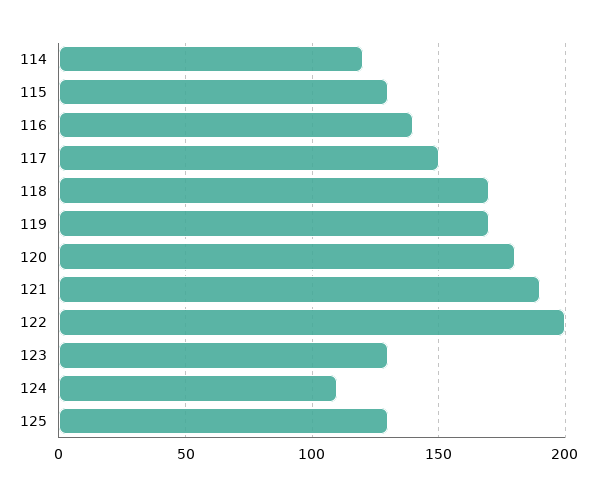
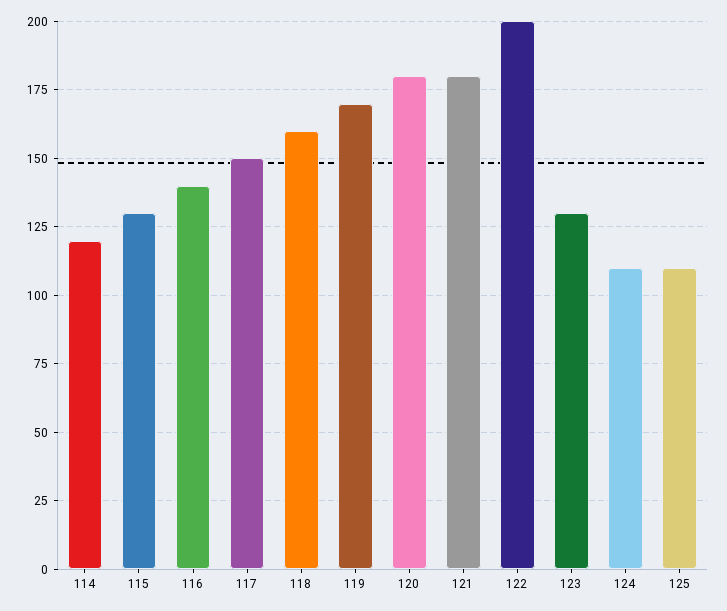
  {
    "114": 120,
    "115": 130,
    "116": 140,
    "117": 150,
-   "118": 170,
+   "118": 160,
    "119": 170,
    "120": 180,
-   "121": 190,
+   "121": 180,
    "122": 200,
    "123": 130,
    "124": 110,
-   "125": 130
+   "125": 110
  }

